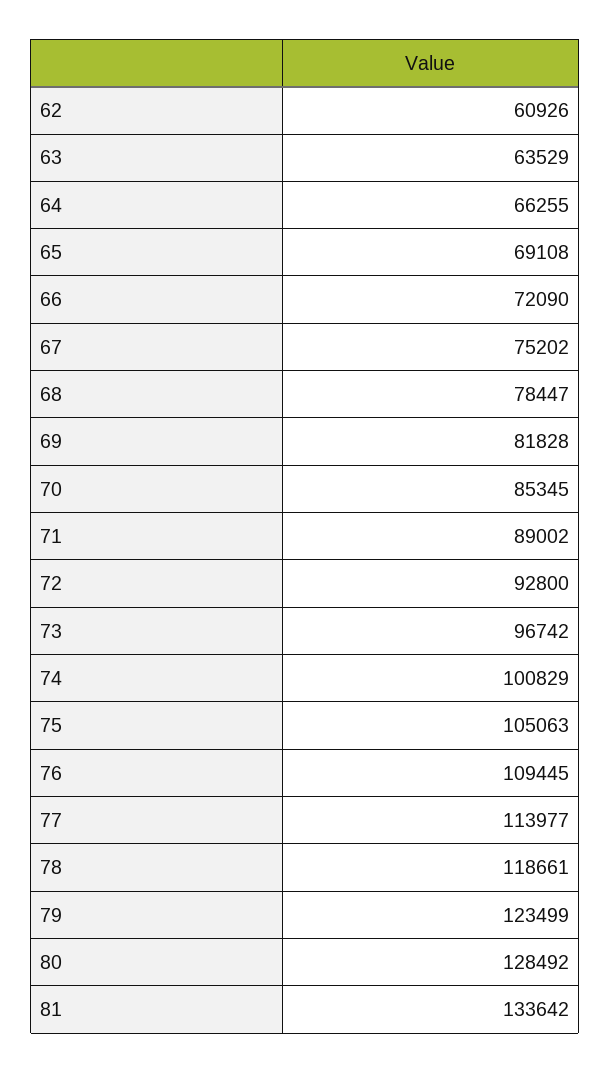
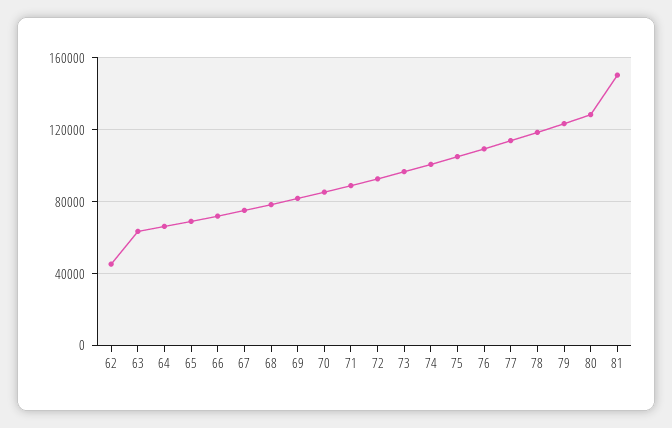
  {
-   "62": 60926,
+   "62": 45000,
    "63": 63529,
    "64": 66255,
    "65": 69108,
    "66": 72090,
    "67": 75202,
    "68": 78447,
    "69": 81828,
    "70": 85345,
    "71": 89002,
    "72": 92800,
    "73": 96742,
    "74": 100829,
    "75": 105063,
    "76": 109445,
    "77": 113977,
    "78": 118661,
    "79": 123499,
    "80": 128492,
-   "81": 133642
+   "81": 150000
  }

